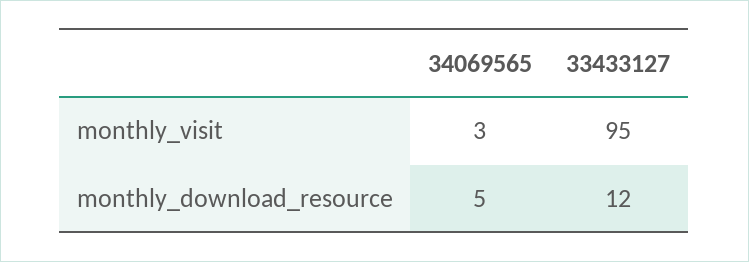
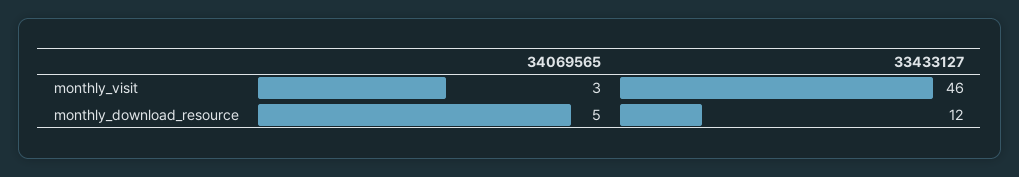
  {
    "34069565": {
      "monthly_visit": 3,
      "monthly_download_resource": 5
    },
    "33433127": {
-     "monthly_visit": 95,
+     "monthly_visit": 46,
      "monthly_download_resource": 12
    }
  }

